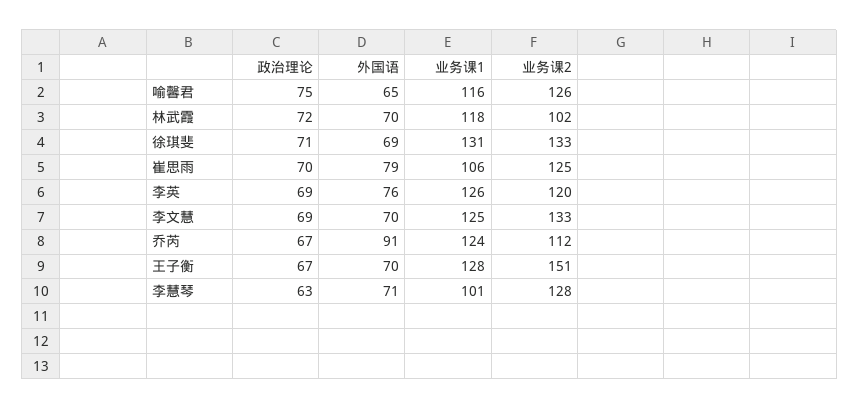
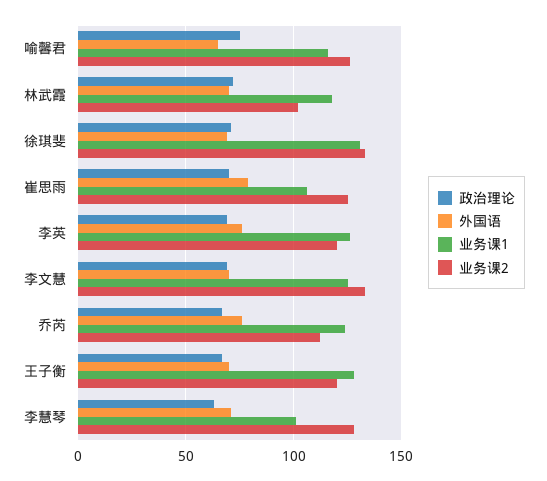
  {
    "政治理论": {
      "喻馨君": 75,
      "林武霞": 72,
      "徐琪斐": 71,
      "崔思雨": 70,
      "李英": 69,
      "李文慧": 69,
      "乔芮": 67,
      "王子衡": 67,
      "李慧琴": 63
    },
    "外国语": {
      "喻馨君": 65,
      "林武霞": 70,
      "徐琪斐": 69,
      "崔思雨": 79,
      "李英": 76,
      "李文慧": 70,
-     "乔芮": 91,
+     "乔芮": 75,
      "王子衡": 70,
      "李慧琴": 71
    },
    "业务课1": {
      "喻馨君": 116,
      "林武霞": 118,
      "徐琪斐": 131,
      "崔思雨": 106,
      "李英": 126,
      "李文慧": 125,
      "乔芮": 124,
      "王子衡": 128,
      "李慧琴": 101
    },
    "业务课2": {
      "喻馨君": 126,
      "林武霞": 102,
      "徐琪斐": 133,
      "崔思雨": 125,
      "李英": 120,
      "李文慧": 133,
      "乔芮": 112,
-     "王子衡": 151,
+     "王子衡": 120,
      "李慧琴": 128
    }
  }

